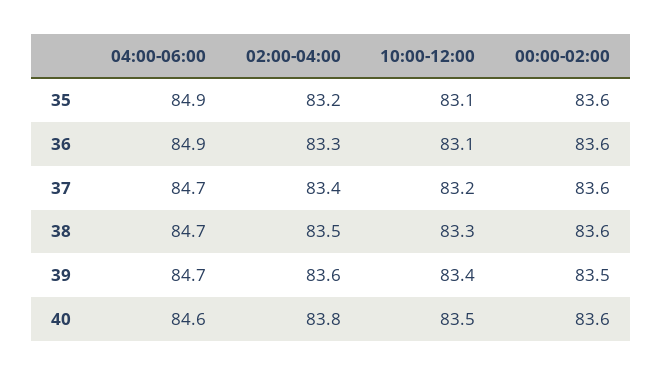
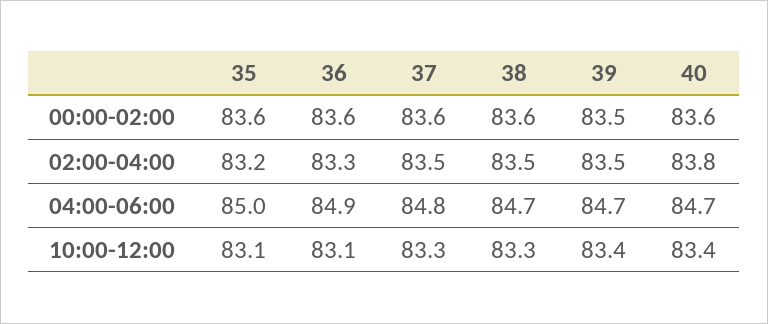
  {
    "04:00-06:00": {
-     "35": 84.9,
+     "35": 85,
      "36": 84.9,
-     "37": 84.7,
+     "37": 84.8,
      "38": 84.7,
      "39": 84.7,
-     "40": 84.6
+     "40": 84.7
    },
    "02:00-04:00": {
      "35": 83.2,
      "36": 83.3,
-     "37": 83.4,
+     "37": 83.5,
      "38": 83.5,
-     "39": 83.6,
+     "39": 83.5,
      "40": 83.8
    },
    "10:00-12:00": {
      "35": 83.1,
      "36": 83.1,
-     "37": 83.2,
+     "37": 83.3,
      "38": 83.3,
      "39": 83.4,
-     "40": 83.5
+     "40": 83.4
    },
    "00:00-02:00": {
      "35": 83.6,
      "36": 83.6,
      "37": 83.6,
      "38": 83.6,
      "39": 83.5,
      "40": 83.6
    }
  }

